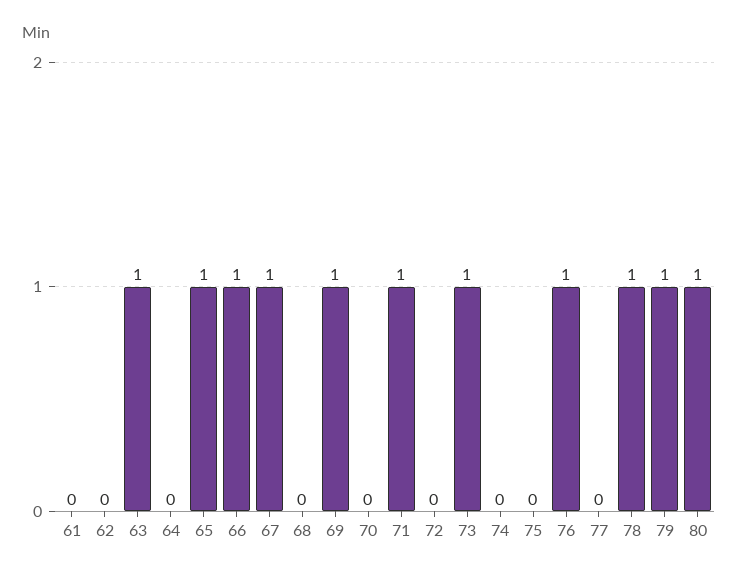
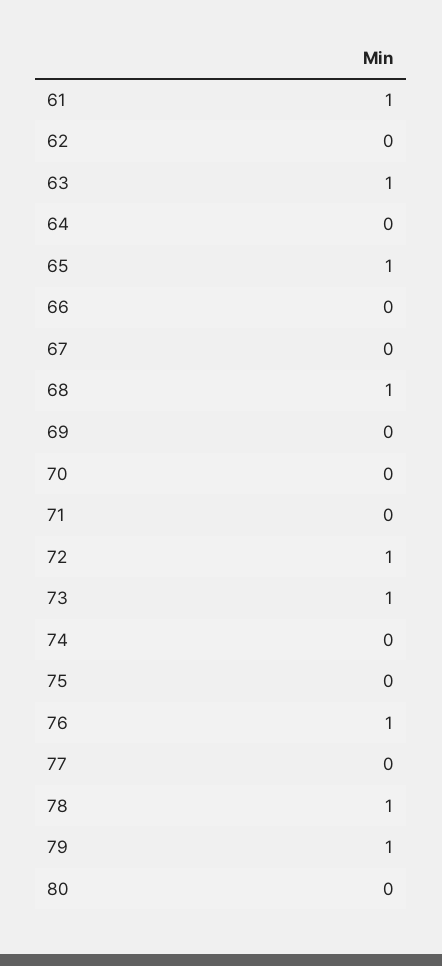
  {
-   "61": 0,
+   "61": 1,
    "62": 0,
    "63": 1,
    "64": 0,
    "65": 1,
-   "66": 1,
+   "66": 0,
-   "67": 1,
+   "67": 0,
-   "68": 0,
+   "68": 1,
-   "69": 1,
+   "69": 0,
    "70": 0,
-   "71": 1,
+   "71": 0,
-   "72": 0,
+   "72": 1,
    "73": 1,
    "74": 0,
    "75": 0,
    "76": 1,
    "77": 0,
    "78": 1,
    "79": 1,
-   "80": 1
+   "80": 0
  }

